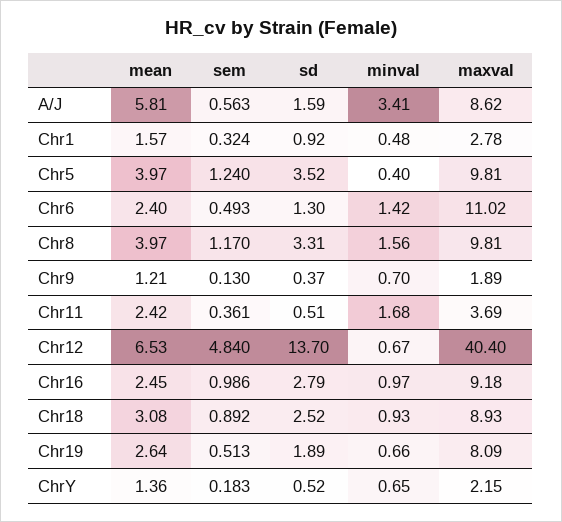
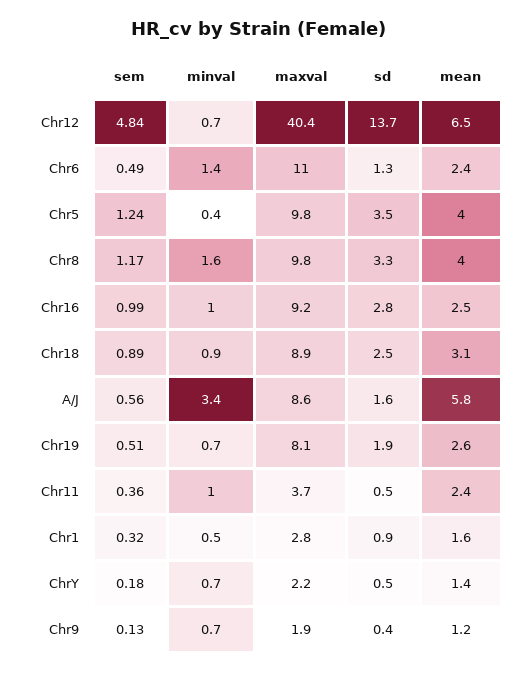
  {
    "mean": {
      "A/J": 5.81,
      "Chr1": 1.57,
      "Chr5": 3.97,
      "Chr6": 2.4,
      "Chr8": 3.97,
      "Chr9": 1.21,
      "Chr11": 2.42,
      "Chr12": 6.53,
      "Chr16": 2.45,
      "Chr18": 3.08,
      "Chr19": 2.64,
      "ChrY": 1.36
    },
    "sem": {
      "A/J": 0.563,
      "Chr1": 0.324,
      "Chr5": 1.24,
      "Chr6": 0.493,
      "Chr8": 1.17,
      "Chr9": 0.13,
      "Chr11": 0.361,
      "Chr12": 4.84,
      "Chr16": 0.986,
      "Chr18": 0.892,
      "Chr19": 0.513,
      "ChrY": 0.183
    },
    "sd": {
      "A/J": 1.59,
      "Chr1": 0.92,
      "Chr5": 3.52,
      "Chr6": 1.3,
      "Chr8": 3.31,
      "Chr9": 0.37,
      "Chr11": 0.51,
      "Chr12": 13.7,
      "Chr16": 2.79,
      "Chr18": 2.52,
      "Chr19": 1.89,
      "ChrY": 0.52
    },
    "minval": {
      "A/J": 3.41,
      "Chr1": 0.48,
      "Chr5": 0.4,
      "Chr6": 1.42,
      "Chr8": 1.56,
      "Chr9": 0.7,
-     "Chr11": 1.68,
+     "Chr11": 1,
      "Chr12": 0.67,
      "Chr16": 0.97,
      "Chr18": 0.93,
      "Chr19": 0.66,
      "ChrY": 0.65
    },
    "maxval": {
      "A/J": 8.62,
      "Chr1": 2.78,
      "Chr5": 9.81,
      "Chr6": 11.02,
      "Chr8": 9.81,
      "Chr9": 1.89,
      "Chr11": 3.69,
      "Chr12": 40.4,
      "Chr16": 9.18,
      "Chr18": 8.93,
      "Chr19": 8.09,
      "ChrY": 2.15
    }
  }

